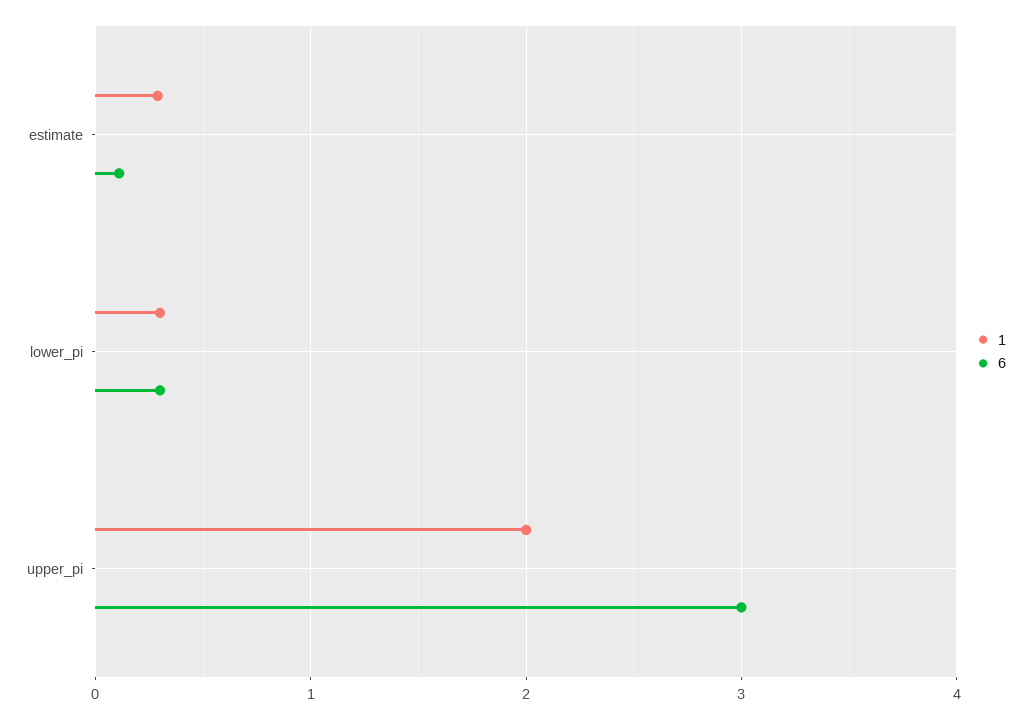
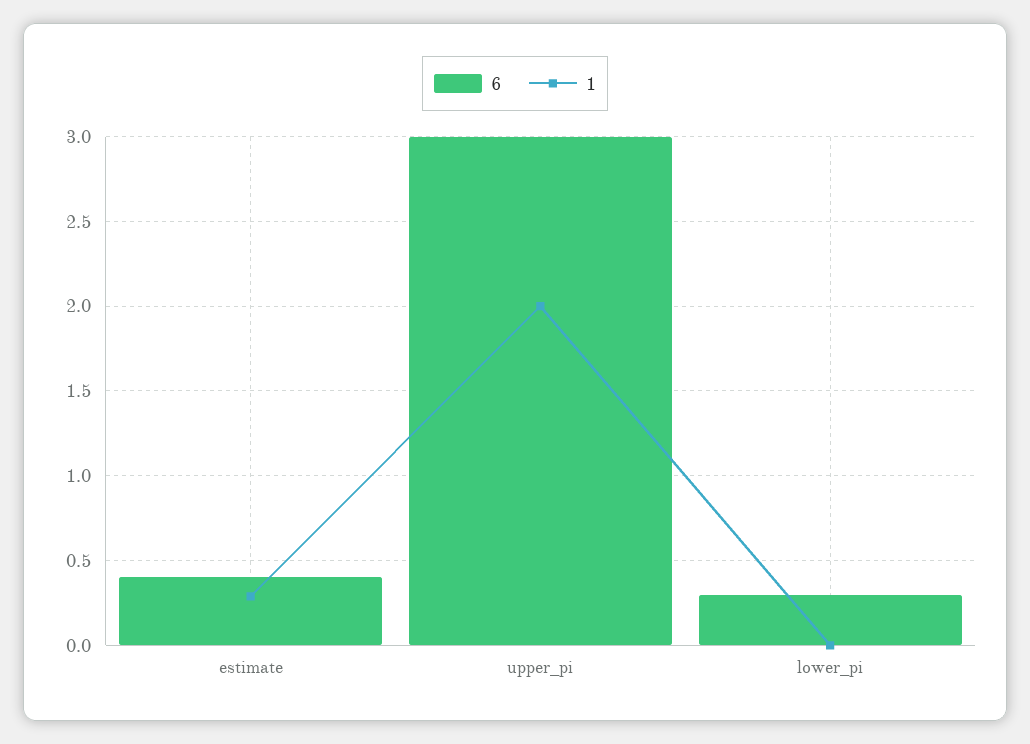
  {
    "1": {
      "estimate": 0.3,
-     "lower_pi": 0.3,
+     "lower_pi": 0,
      "upper_pi": 2
    },
    "6": {
-     "estimate": 0.1,
+     "estimate": 0.4,
      "lower_pi": 0.3,
      "upper_pi": 3
    }
  }

